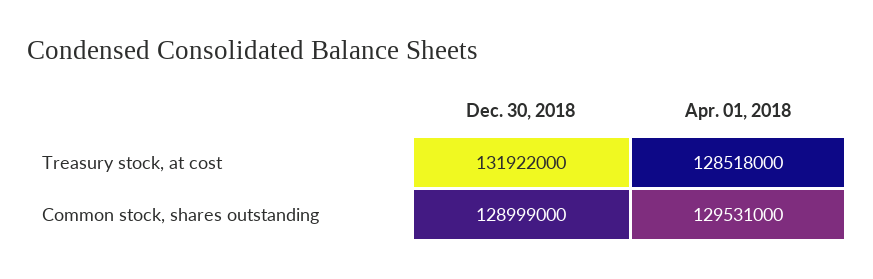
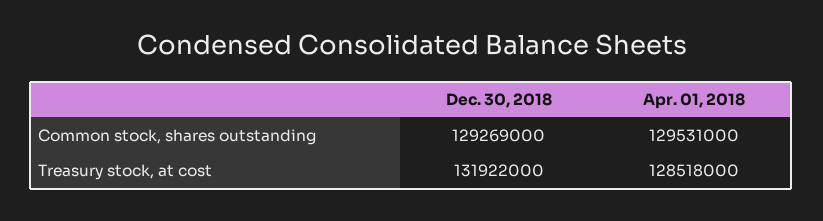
  {
    "Dec. 30, 2018": {
      "Treasury stock, at cost": 131922000,
-     "Common stock, shares outstanding": 128999000
+     "Common stock, shares outstanding": 129269000
    },
    "Apr. 01, 2018": {
      "Treasury stock, at cost": 128518000,
      "Common stock, shares outstanding": 129531000
    }
  }

